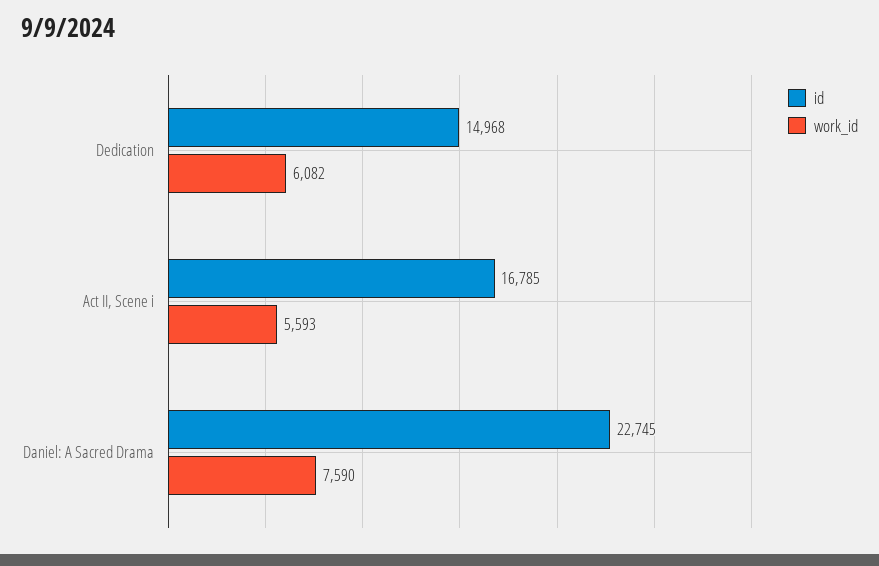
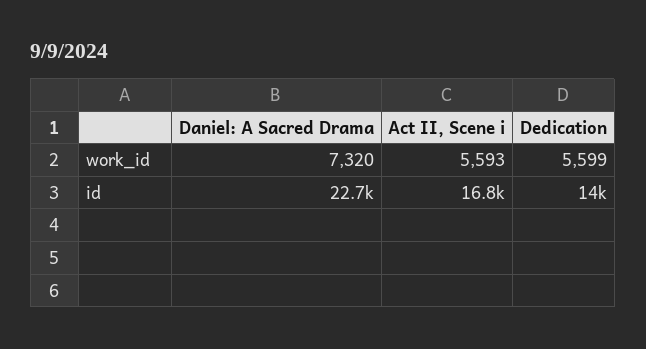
  {
    "id": {
-     "Dedication": 14968,
+     "Dedication": 14000,
      "Act II, Scene i": 16785,
      "Daniel: A Sacred Drama": 22745
    },
    "work_id": {
-     "Dedication": 6082,
+     "Dedication": 5599,
      "Act II, Scene i": 5593,
-     "Daniel: A Sacred Drama": 7590
+     "Daniel: A Sacred Drama": 7320
    }
  }

